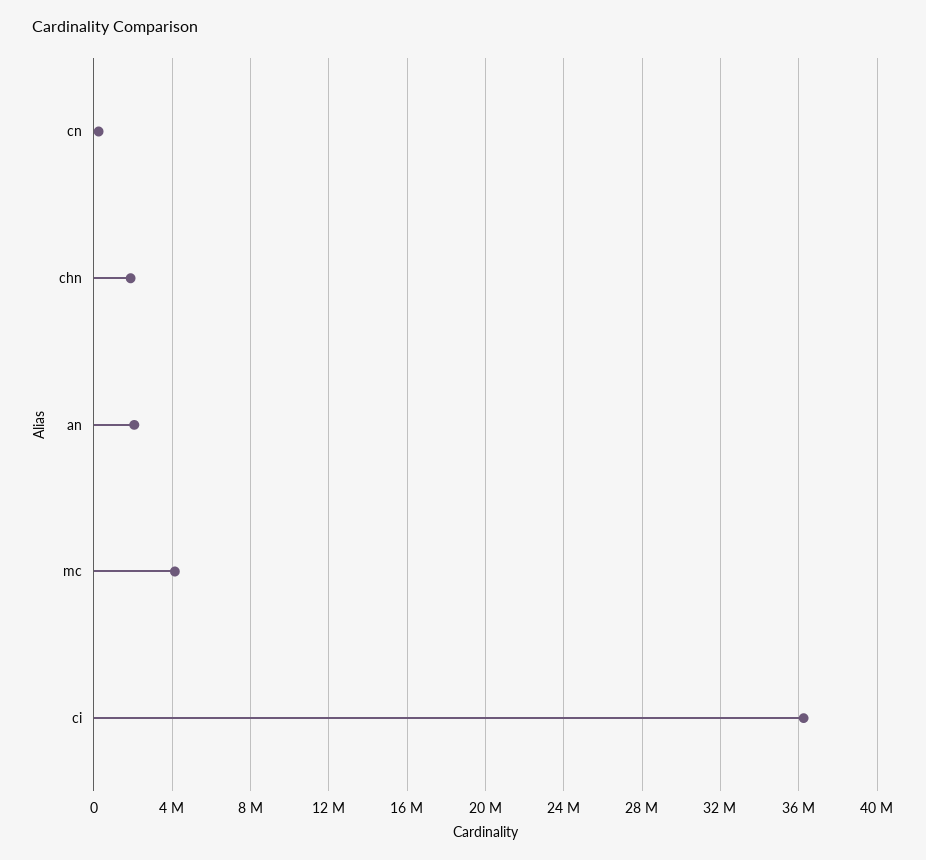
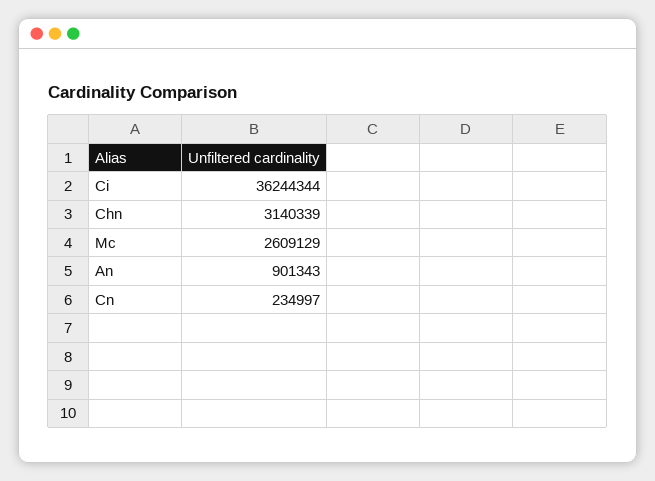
  {
    "cn": 234997,
-   "chn": 2000000,
+   "chn": 3140339,
-   "an": 2000000,
+   "an": 901343,
-   "mc": 4000000,
+   "mc": 2609129,
    "ci": 36244344
  }

